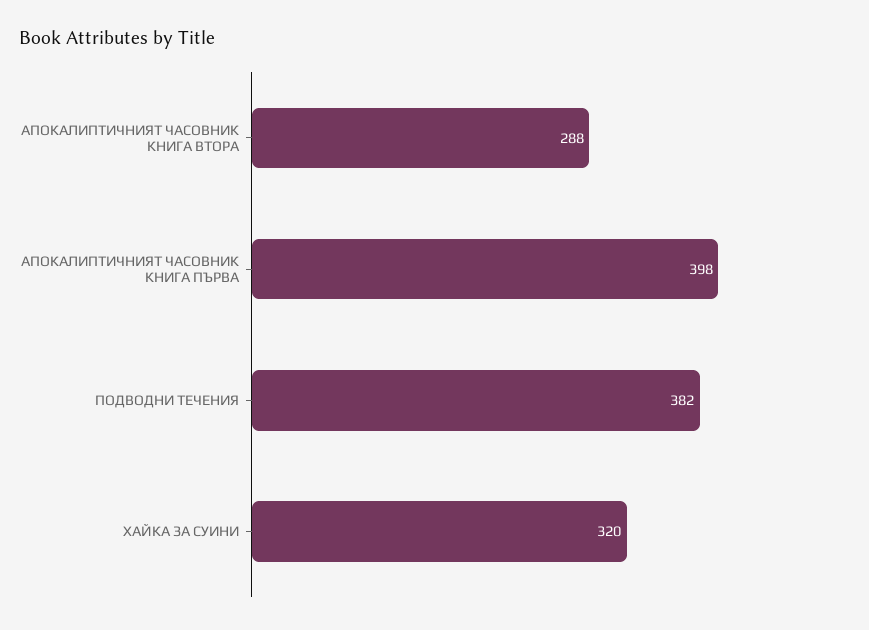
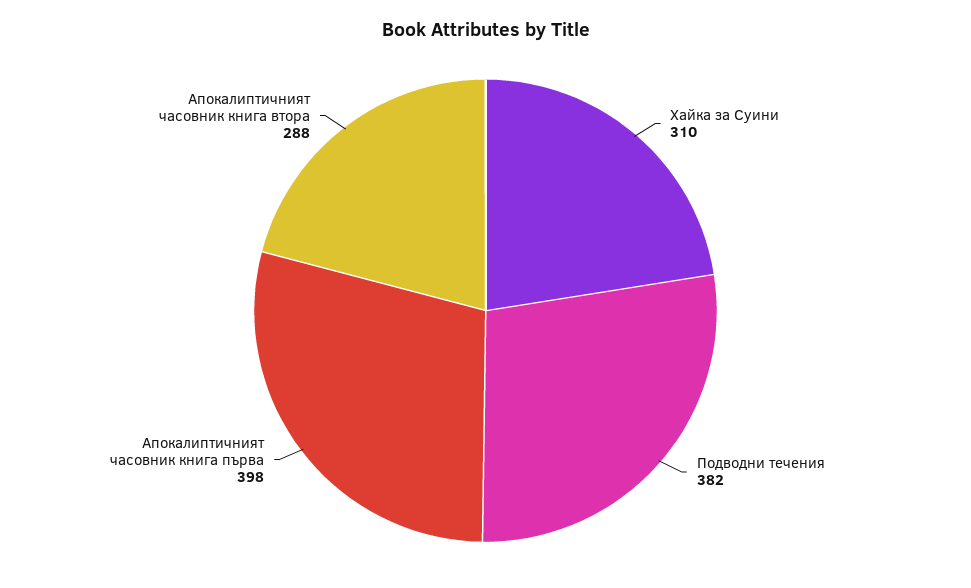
  {
    "АПОКАЛИПТИЧНИЯТ ЧАСОВНИК КНИГА ВТОРА": 288,
    "АПОКАЛИПТИЧНИЯТ ЧАСОВНИК КНИГА ПЪРВА": 398,
    "ПОДВОДНИ ТЕЧЕНИЯ": 382,
-   "ХАЙКА ЗА СУИНИ": 320
+   "ХАЙКА ЗА СУИНИ": 310
  }

